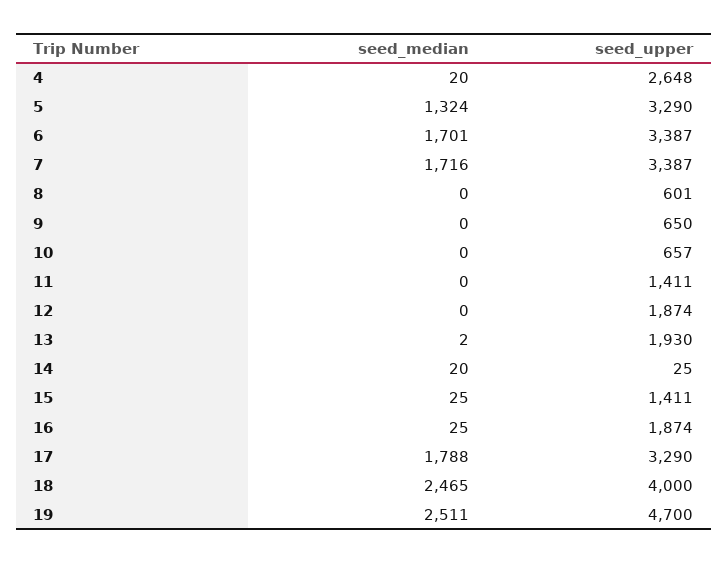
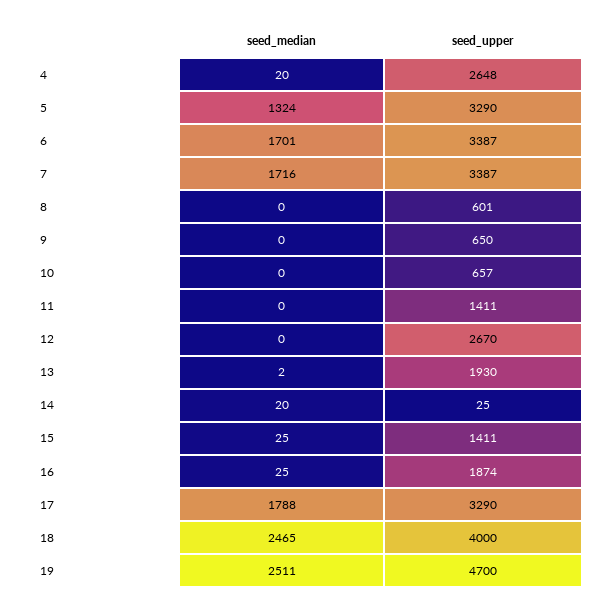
  {
    "seed_median": {
      "4": 20,
      "5": 1324,
      "6": 1701,
      "7": 1716,
      "8": 0,
      "9": 0,
      "10": 0,
      "11": 0,
      "12": 0,
      "13": 2,
      "14": 20,
      "15": 25,
      "16": 25,
      "17": 1788,
      "18": 2465,
      "19": 2511
    },
    "seed_upper": {
      "4": 2648,
      "5": 3290,
      "6": 3387,
      "7": 3387,
      "8": 601,
      "9": 650,
      "10": 657,
      "11": 1411,
-     "12": 1874,
+     "12": 2670,
      "13": 1930,
      "14": 25,
      "15": 1411,
      "16": 1874,
      "17": 3290,
      "18": 4000,
      "19": 4700
    }
  }

